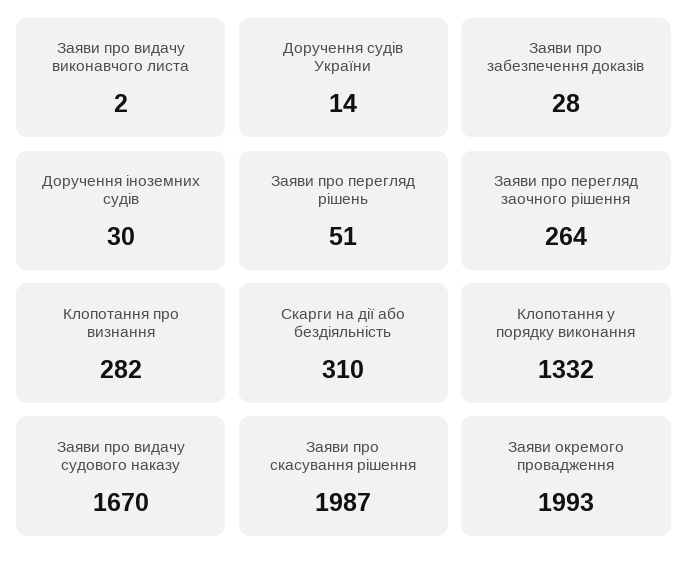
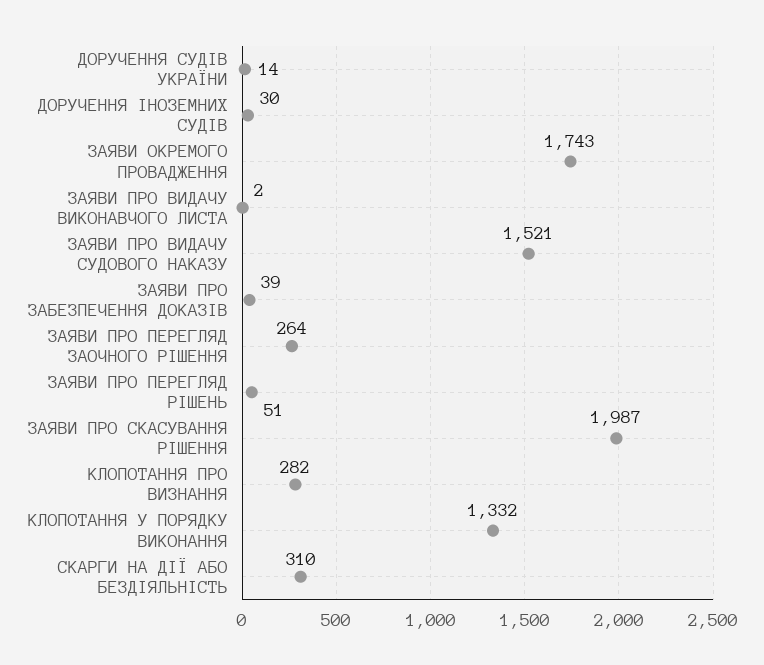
  {
    "Заяви про видачу виконавчого листа": 2,
    "Доручення судів України": 14,
-   "Заяви про забезпечення доказів": 28,
+   "Заяви про забезпечення доказів": 39,
    "Доручення іноземних судів": 30,
    "Заяви про перегляд рішень": 51,
    "Заяви про перегляд заочного рішення": 264,
    "Клопотання про визнання": 282,
    "Скарги на дії або бездіяльність": 310,
    "Клопотання у порядку виконання": 1332,
-   "Заяви про видачу судового наказу": 1670,
+   "Заяви про видачу судового наказу": 1521,
    "Заяви про скасування рішення": 1987,
-   "Заяви окремого провадження": 1993
+   "Заяви окремого провадження": 1743
  }

